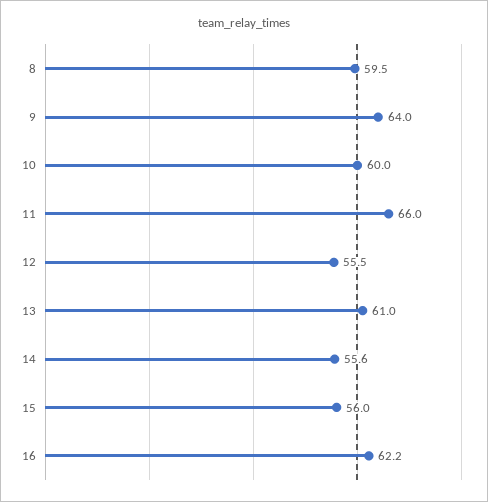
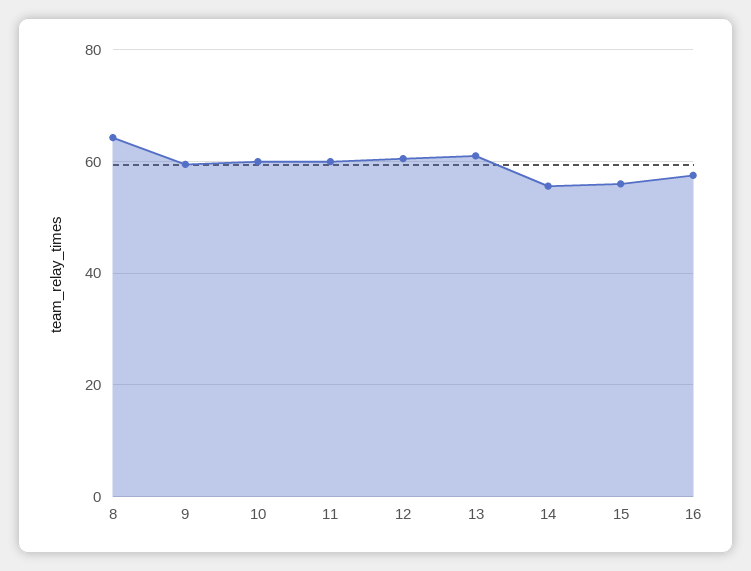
  {
-   "8": 59.5,
+   "8": 64,
-   "9": 64,
+   "9": 60,
    "10": 60,
-   "11": 66,
+   "11": 60,
-   "12": 55.5,
+   "12": 60,
    "13": 61,
    "14": 55.6,
    "15": 56,
-   "16": 62.2
+   "16": 58
  }

